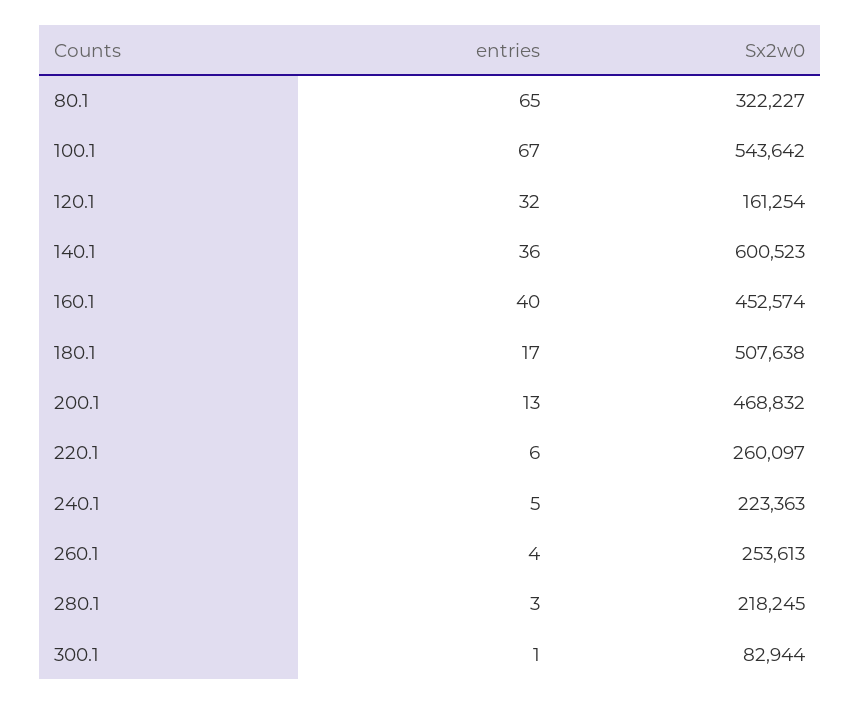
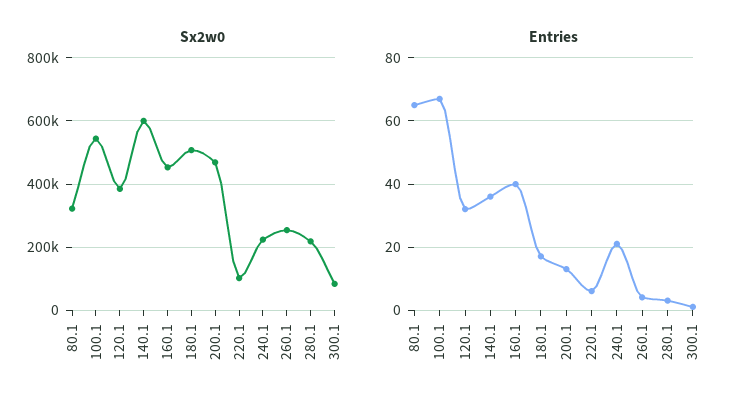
  {
    "entries": {
      "80.1": 65,
      "100.1": 67,
      "120.1": 32,
      "140.1": 36,
      "160.1": 40,
      "180.1": 17,
      "200.1": 13,
      "220.1": 6,
-     "240.1": 5,
+     "240.1": 20,
      "260.1": 4,
      "280.1": 3,
      "300.1": 1
    },
    "Sx2w0": {
      "80.1": 322227,
      "100.1": 543642,
-     "120.1": 161254,
+     "120.1": 380000,
      "140.1": 600523,
      "160.1": 452574,
      "180.1": 507638,
      "200.1": 468832,
-     "220.1": 260097,
+     "220.1": 100000,
      "240.1": 223363,
      "260.1": 253613,
      "280.1": 218245,
      "300.1": 82944
    }
  }

